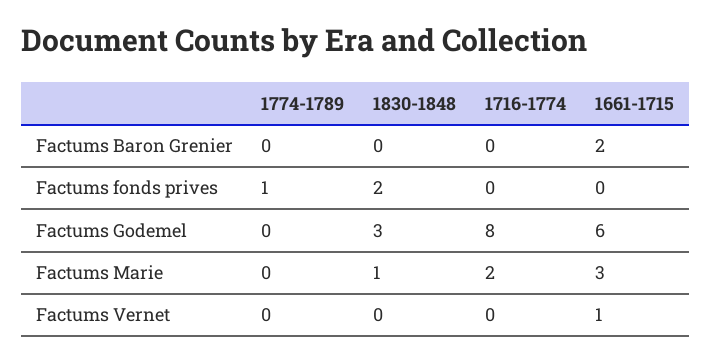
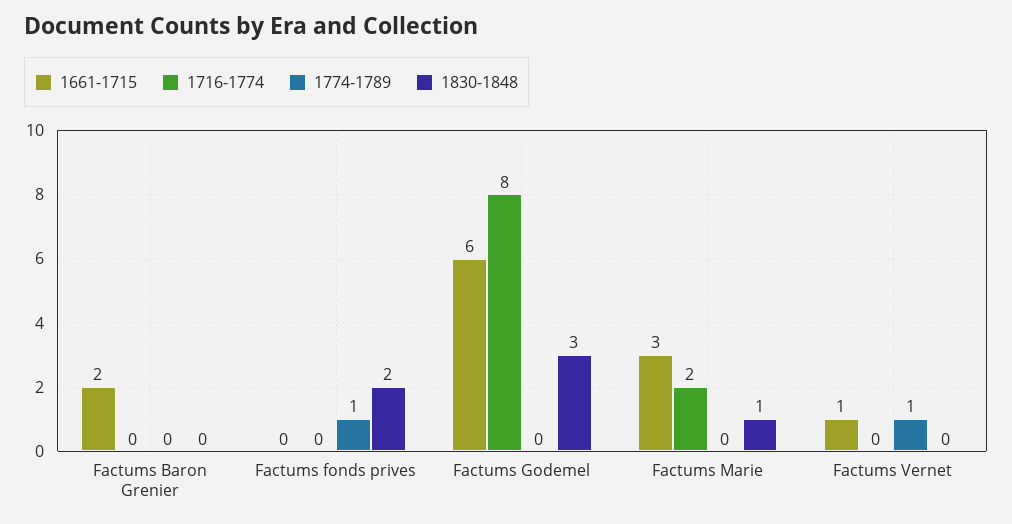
  {
    "1774-1789": {
      "Factums Baron Grenier": 0,
      "Factums fonds prives": 1,
      "Factums Godemel": 0,
      "Factums Marie": 0,
-     "Factums Vernet": 0
+     "Factums Vernet": 1
    },
    "1830-1848": {
      "Factums Baron Grenier": 0,
      "Factums fonds prives": 2,
      "Factums Godemel": 3,
      "Factums Marie": 1,
      "Factums Vernet": 0
    },
    "1716-1774": {
      "Factums Baron Grenier": 0,
      "Factums fonds prives": 0,
      "Factums Godemel": 8,
      "Factums Marie": 2,
      "Factums Vernet": 0
    },
    "1661-1715": {
      "Factums Baron Grenier": 2,
      "Factums fonds prives": 0,
      "Factums Godemel": 6,
      "Factums Marie": 3,
      "Factums Vernet": 1
    }
  }

